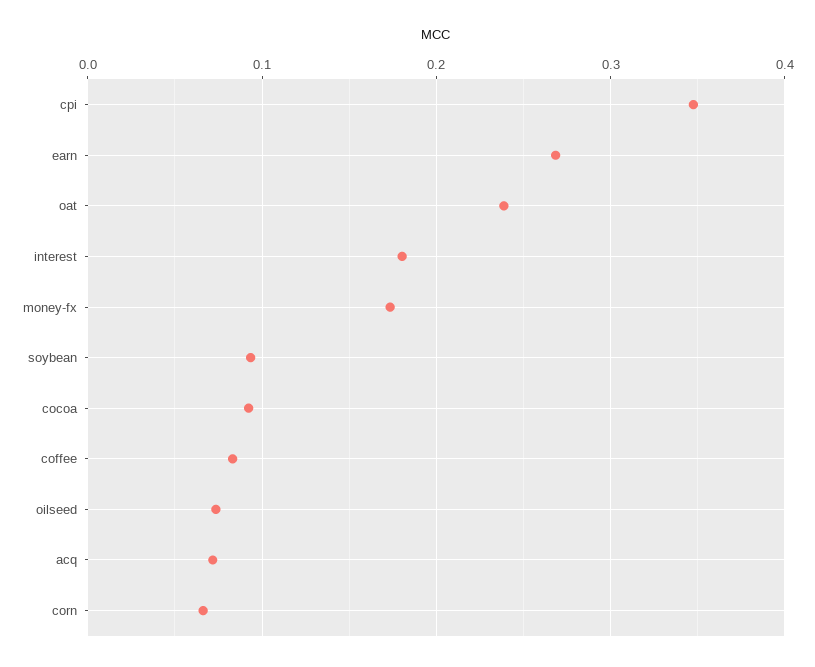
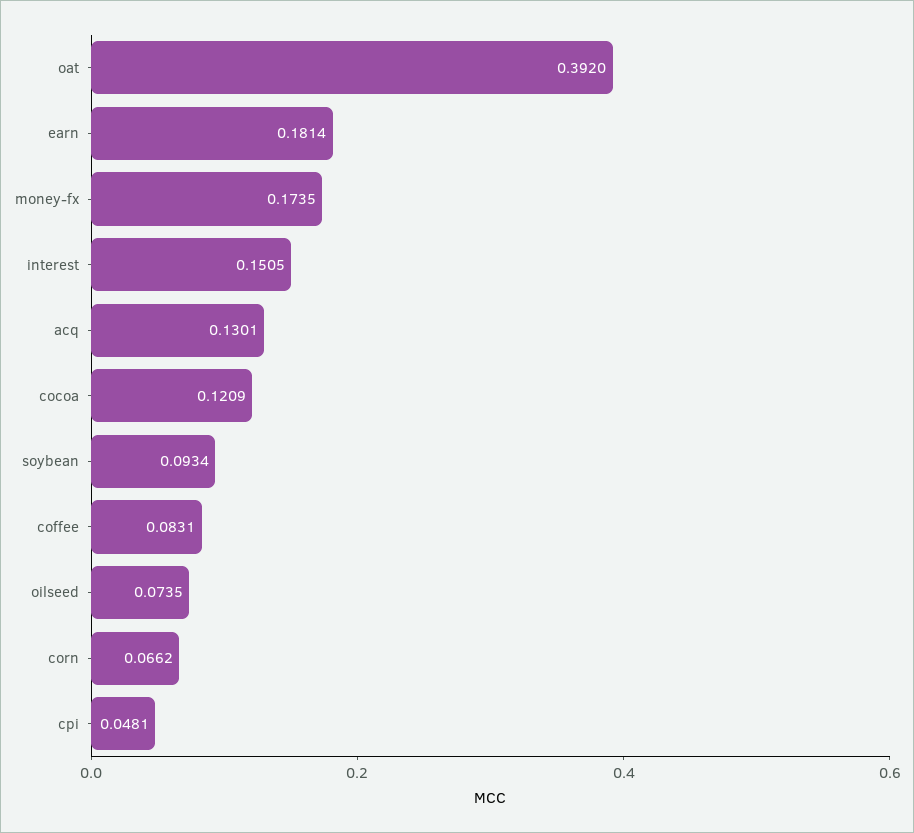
  {
-   "cpi": 0.35,
+   "cpi": 0.0481,
-   "earn": 0.27,
+   "earn": 0.1814,
-   "oat": 0.24,
+   "oat": 0.392,
-   "interest": 0.18,
+   "interest": 0.1505,
    "money-fx": 0.1735,
    "soybean": 0.0934,
-   "cocoa": 0.09,
+   "cocoa": 0.1209,
    "coffee": 0.0831,
    "oilseed": 0.0735,
-   "acq": 0.07,
+   "acq": 0.1301,
    "corn": 0.0662
  }

